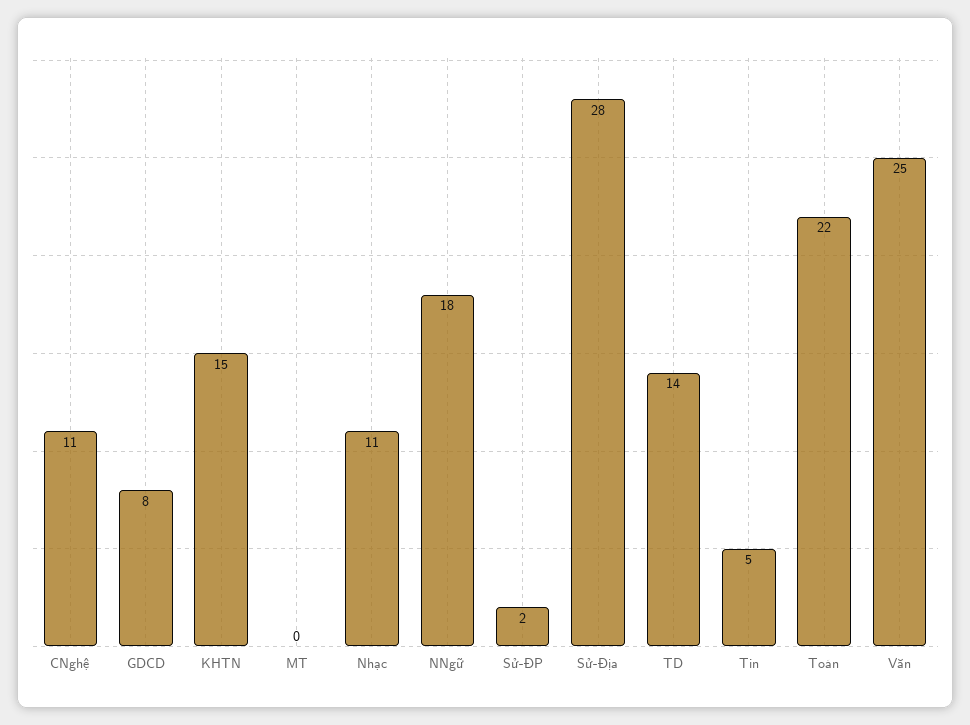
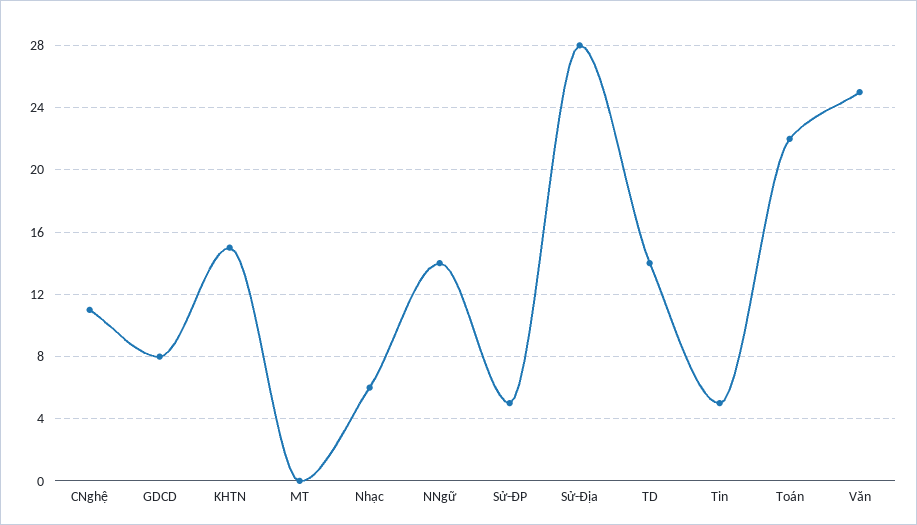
  {
    "CNghệ": 11,
    "GDCD": 8,
    "KHTN": 15,
    "MT": 0,
-   "Nhạc": 11,
+   "Nhạc": 6,
-   "NNgữ": 18,
+   "NNgữ": 14,
-   "Sử-ĐP": 2,
+   "Sử-ĐP": 5,
    "Sử-Địa": 28,
    "TD": 14,
    "Tin": 5,
    "Toán": 22,
    "Văn": 25
  }

